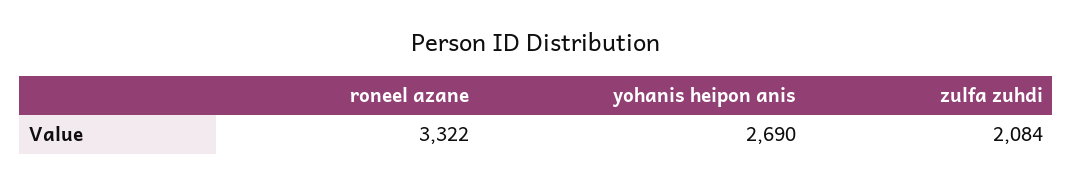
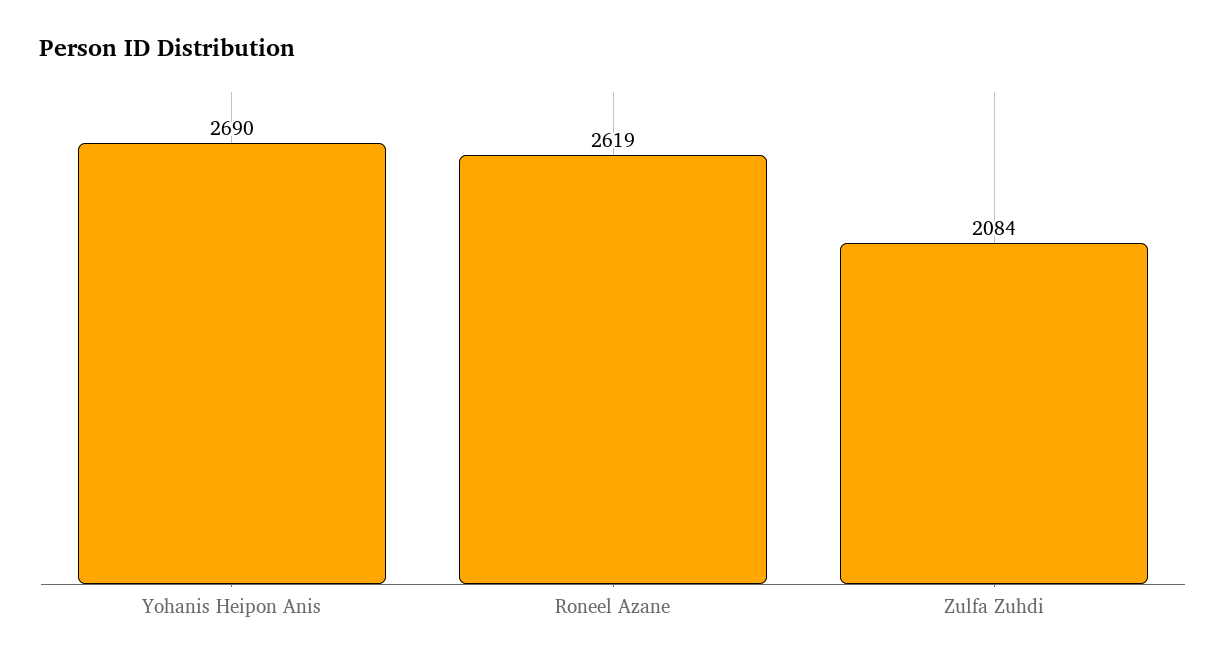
  {
-   "roneel azane": 3322,
+   "roneel azane": 2619,
    "yohanis heipon anis": 2690,
    "zulfa zuhdi": 2084
  }

